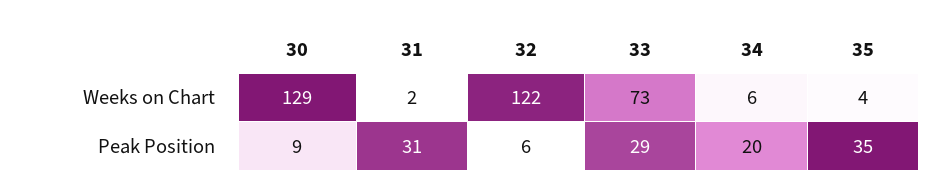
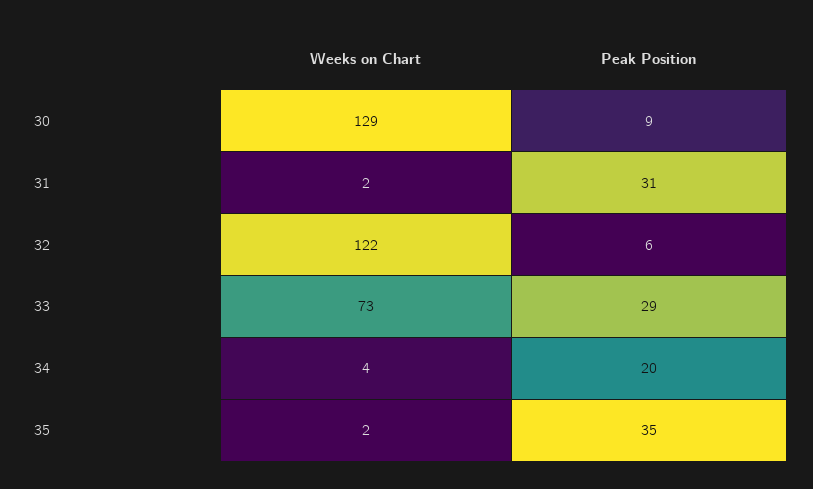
  {
    "30": {
      "Weeks on Chart": 129,
      "Peak Position": 9
    },
    "31": {
      "Weeks on Chart": 2,
      "Peak Position": 31
    },
    "32": {
      "Weeks on Chart": 122,
      "Peak Position": 6
    },
    "33": {
      "Weeks on Chart": 73,
      "Peak Position": 29
    },
    "34": {
-     "Weeks on Chart": 6,
+     "Weeks on Chart": 4,
      "Peak Position": 20
    },
    "35": {
-     "Weeks on Chart": 4,
+     "Weeks on Chart": 2,
      "Peak Position": 35
    }
  }

